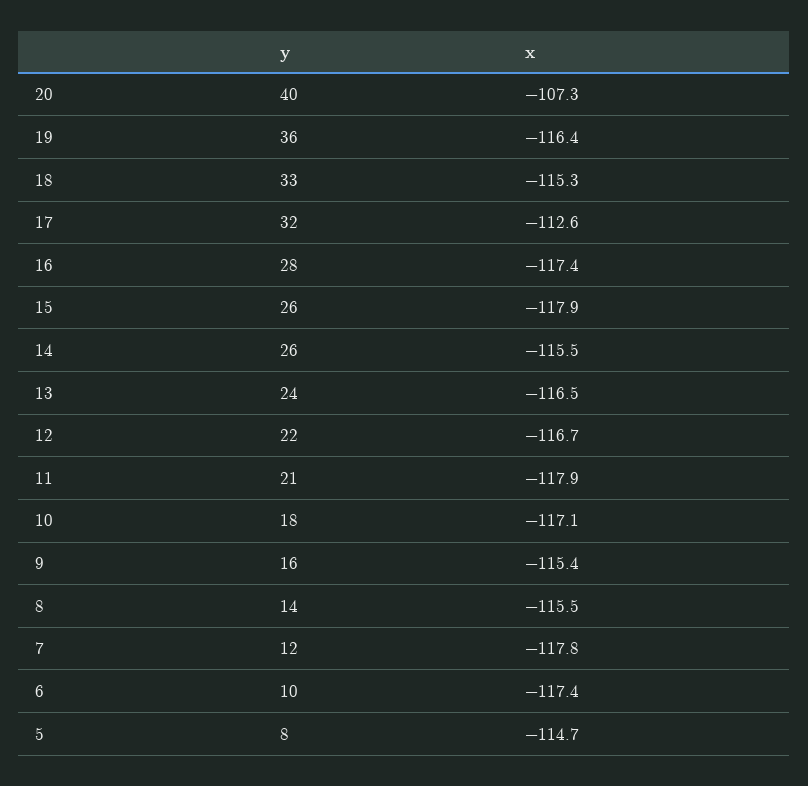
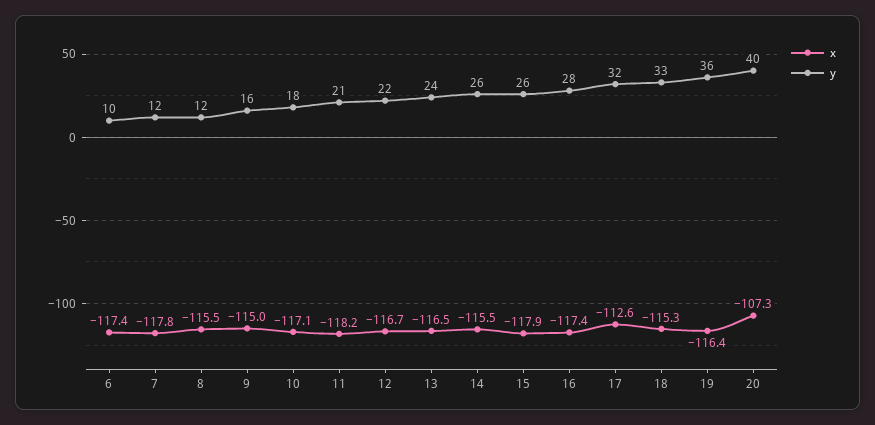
  {
    "y": {
      "20": 40,
      "19": 36,
      "18": 33,
      "17": 32,
      "16": 28,
      "15": 26,
      "14": 26,
      "13": 24,
      "12": 22,
      "11": 21,
      "10": 18,
      "9": 16,
-     "8": 14,
+     "8": 12,
      "7": 12,
-     "6": 10,
+     "6": 10
-     "5": 8
    },
    "x": {
      "20": -107.3,
      "19": -116.4,
      "18": -115.3,
      "17": -112.6,
      "16": -117.4,
      "15": -117.9,
      "14": -115.5,
      "13": -116.5,
      "12": -116.7,
-     "11": -117.9,
+     "11": -118.2,
      "10": -117.1,
-     "9": -115.4,
+     "9": -115,
      "8": -115.5,
      "7": -117.8,
-     "6": -117.4,
+     "6": -117.4
-     "5": -114.7
    }
  }

